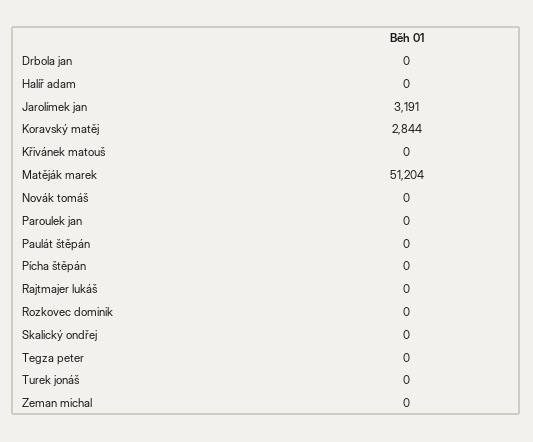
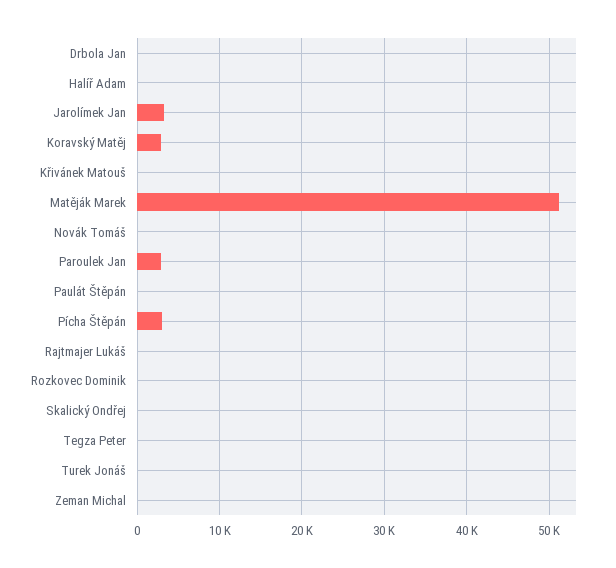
  {
    "Drbola jan": 0,
    "Halíř adam": 0,
    "Jarolímek jan": 3191,
    "Koravský matěj": 2844,
    "Křivánek matouš": 0,
    "Matěják marek": 51204,
    "Novák tomáš": 0,
-   "Paroulek jan": 0,
+   "Paroulek jan": 3000,
    "Paulát štěpán": 0,
-   "Pícha štěpán": 0,
+   "Pícha štěpán": 3000,
    "Rajtmajer lukáš": 0,
    "Rozkovec dominik": 0,
    "Skalický ondřej": 0,
    "Tegza peter": 0,
    "Turek jonáš": 0,
    "Zeman michal": 0
  }

